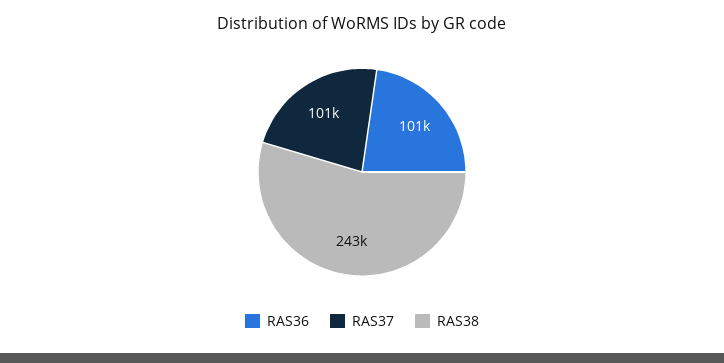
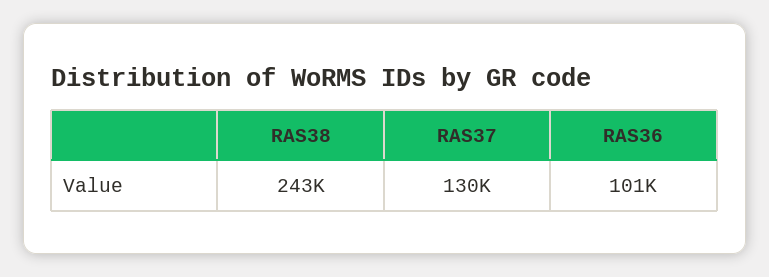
  {
    "RAS36": 101000,
-   "RAS37": 101000,
+   "RAS37": 130000,
    "RAS38": 243000
  }

